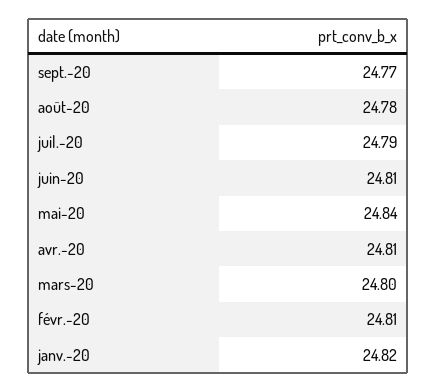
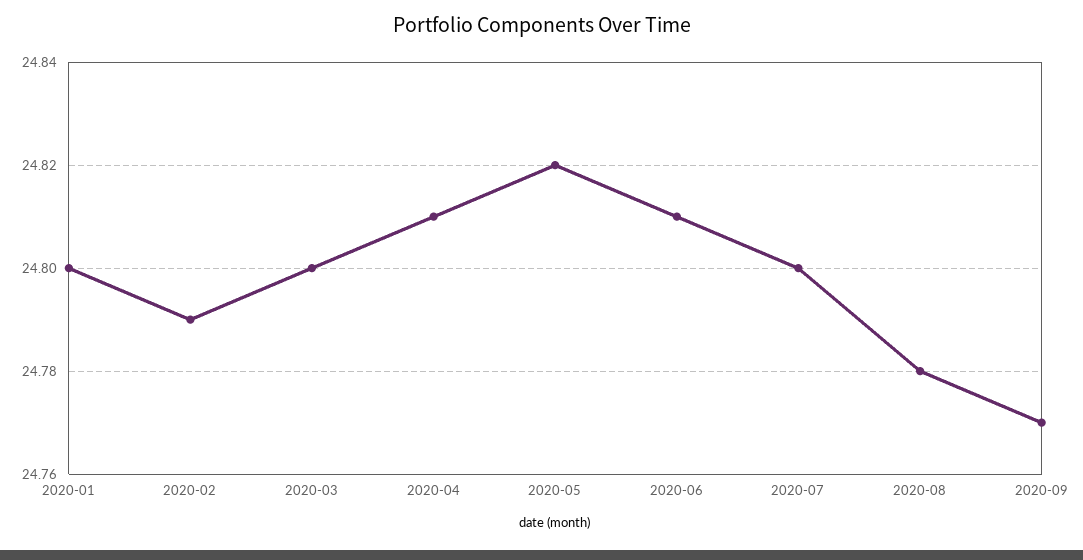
  {
    "sept.-20": 24.77,
    "août-20": 24.78,
-   "juil.-20": 24.79,
+   "juil.-20": 24.8,
    "juin-20": 24.81,
-   "mai-20": 24.84,
+   "mai-20": 24.82,
    "avr.-20": 24.81,
    "mars-20": 24.8,
-   "févr.-20": 24.81,
+   "févr.-20": 24.79,
-   "janv.-20": 24.82
+   "janv.-20": 24.8
  }

